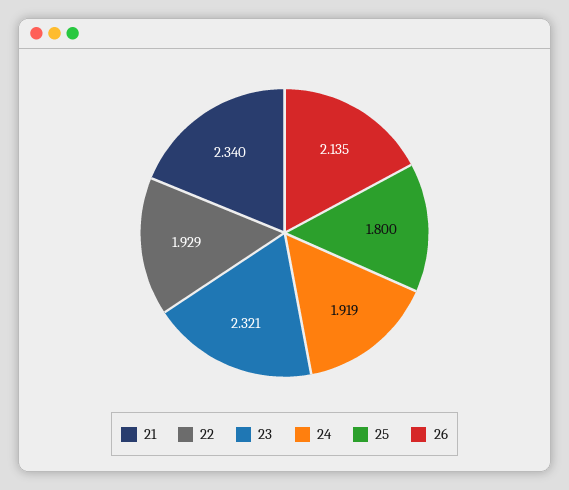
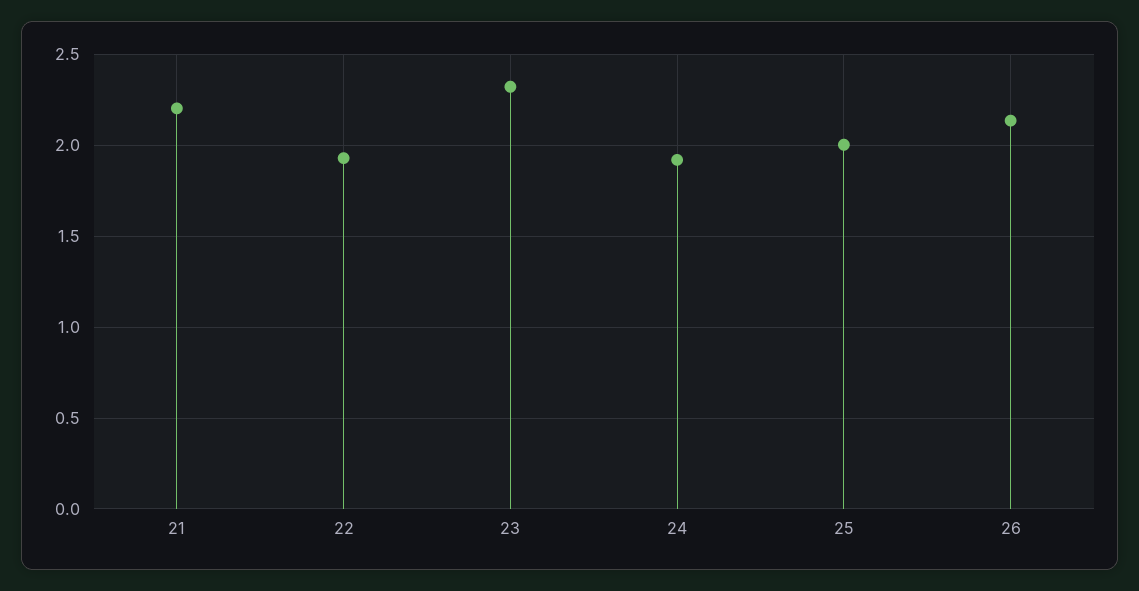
  {
-   "21": 2.34,
+   "21": 2.2,
    "22": 1.929,
    "23": 2.321,
    "24": 1.919,
-   "25": 1.8,
+   "25": 2,
    "26": 2.135
  }

